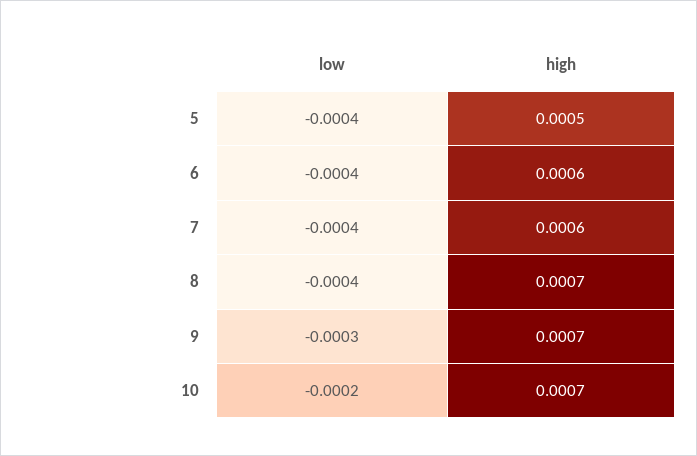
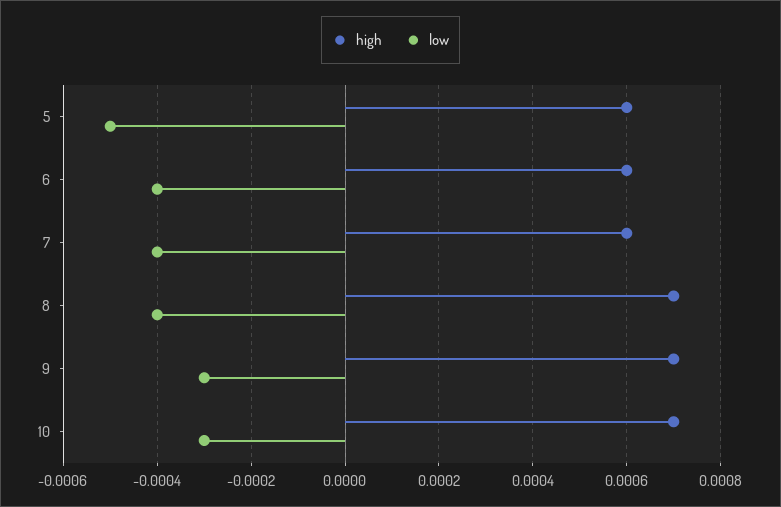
  {
    "low": {
-     "5": -0.0004,
+     "5": -0.0005,
      "6": -0.0004,
      "7": -0.0004,
      "8": -0.0004,
      "9": -0.0003,
-     "10": -0.0002
+     "10": -0.0003
    },
    "high": {
-     "5": 0.0005,
+     "5": 0.0006,
      "6": 0.0006,
      "7": 0.0006,
      "8": 0.0007,
      "9": 0.0007,
      "10": 0.0007
    }
  }

